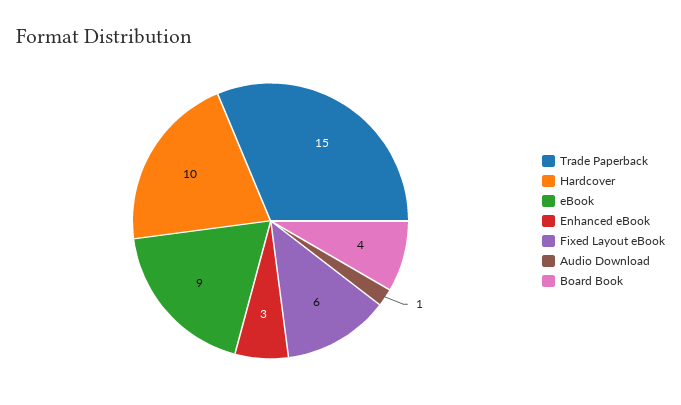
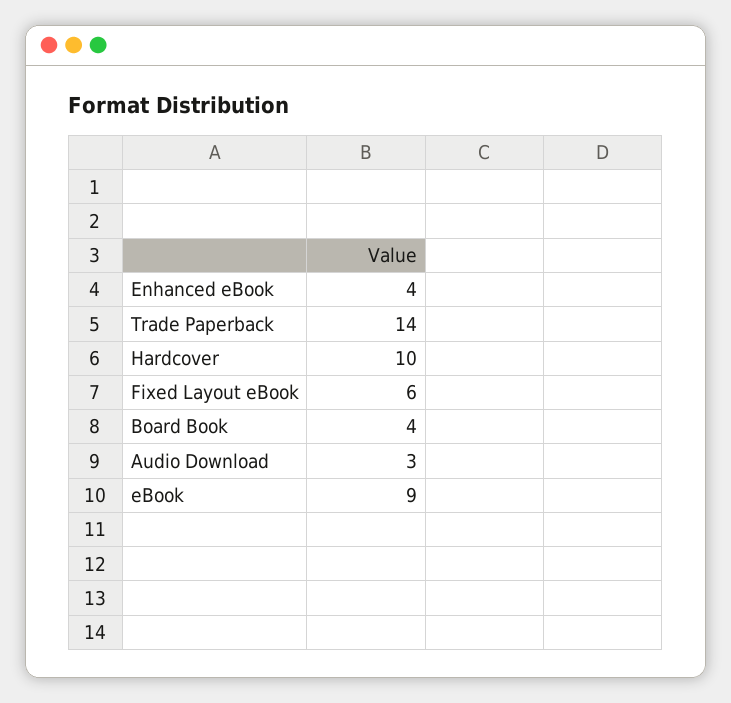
  {
-   "Trade Paperback": 15,
+   "Trade Paperback": 14,
    "Hardcover": 10,
    "eBook": 9,
-   "Enhanced eBook": 3,
+   "Enhanced eBook": 4,
    "Fixed Layout eBook": 6,
-   "Audio Download": 1,
+   "Audio Download": 3,
    "Board Book": 4
  }

